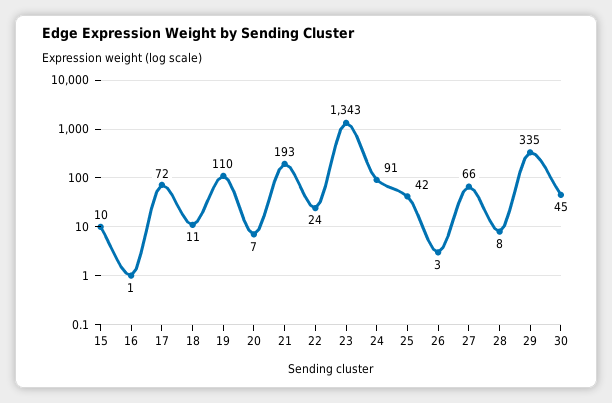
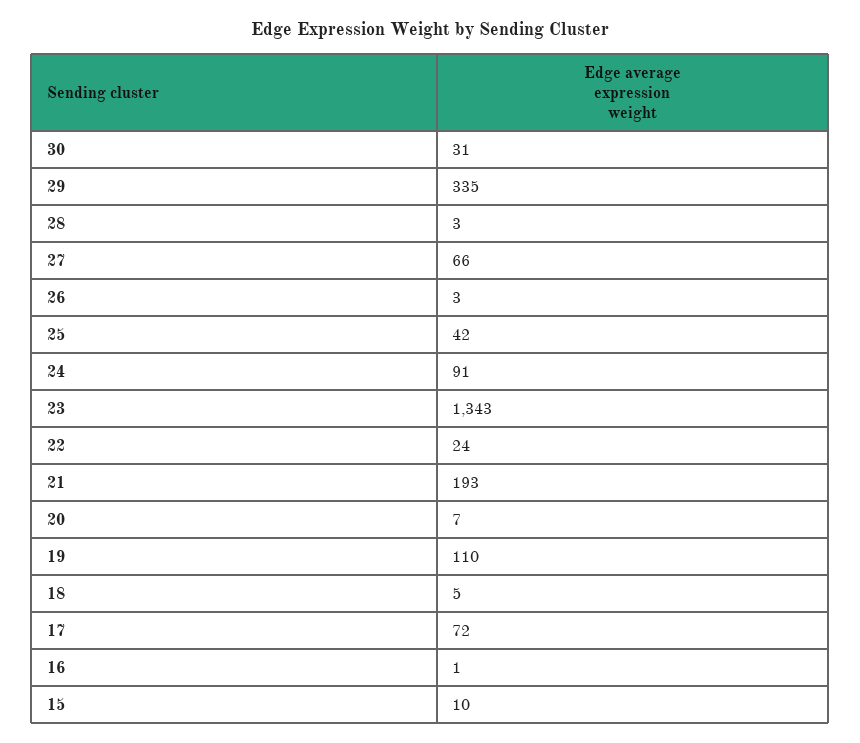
  {
    "15": 10,
    "16": 1,
    "17": 72,
-   "18": 11,
+   "18": 5,
    "19": 110,
    "20": 7,
    "21": 193,
    "22": 24,
    "23": 1343,
    "24": 91,
    "25": 42,
    "26": 3,
    "27": 66,
-   "28": 8,
+   "28": 3,
    "29": 335,
-   "30": 45
+   "30": 31
  }

